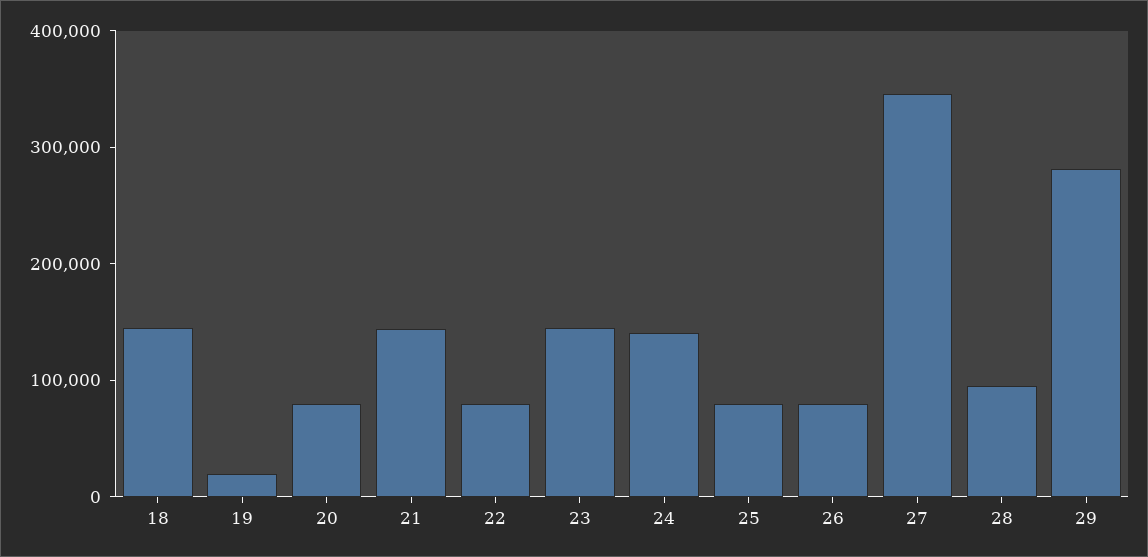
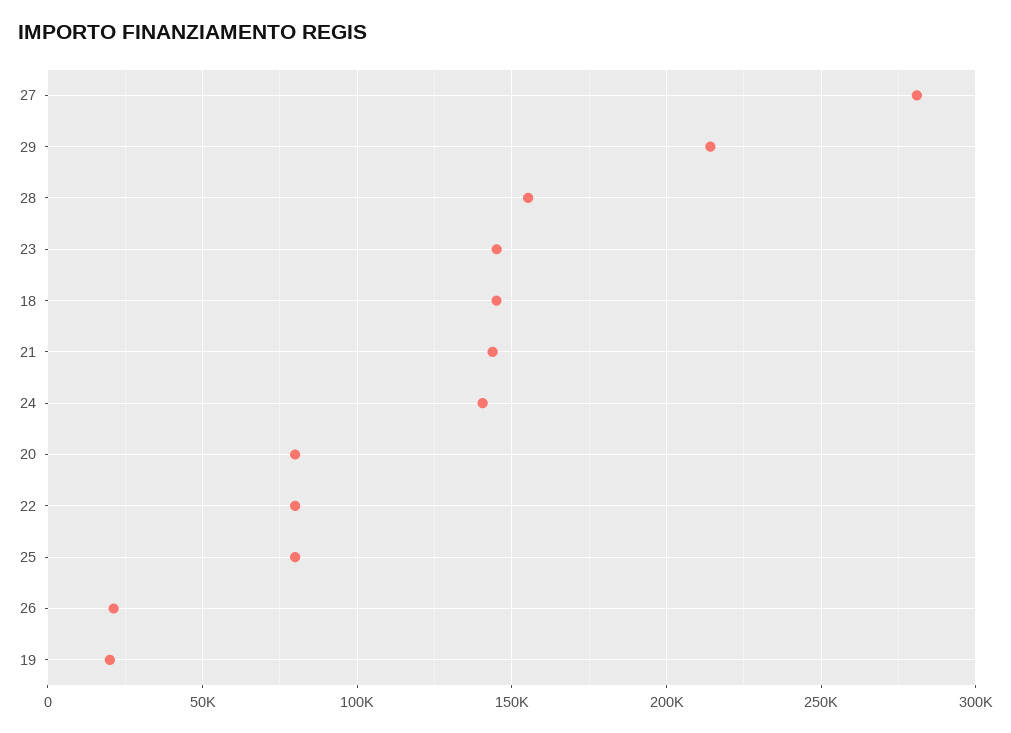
  {
    "18": 145000,
    "19": 20000,
    "20": 80000,
    "21": 145000,
    "22": 80000,
    "23": 145000,
    "24": 140000,
    "25": 80000,
-   "26": 80000,
+   "26": 20000,
-   "27": 340000,
+   "27": 280000,
-   "28": 100000,
+   "28": 155000,
-   "29": 280000
+   "29": 215000
  }

